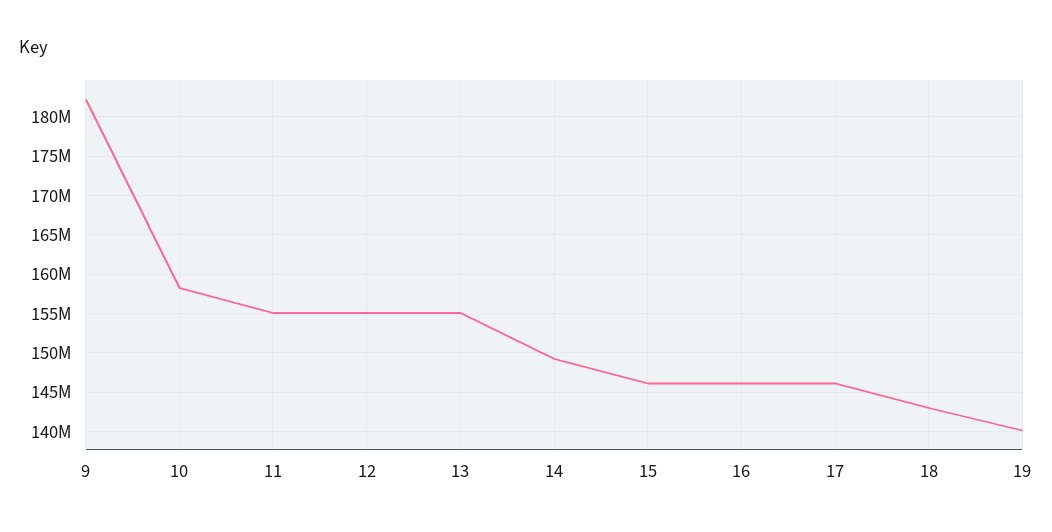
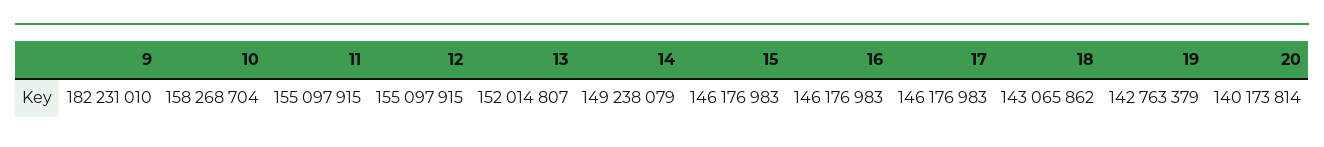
  {
    "9": 182231010,
    "10": 158268704,
    "11": 155097915,
    "12": 155097915,
-   "13": 155000000,
+   "13": 152014807,
    "14": 149238079,
    "15": 146176983,
    "16": 146176983,
    "17": 146176983,
    "18": 143065862,
-   "19": 140000000
+   "19": 142763379,
+   "20": 140173814
  }

